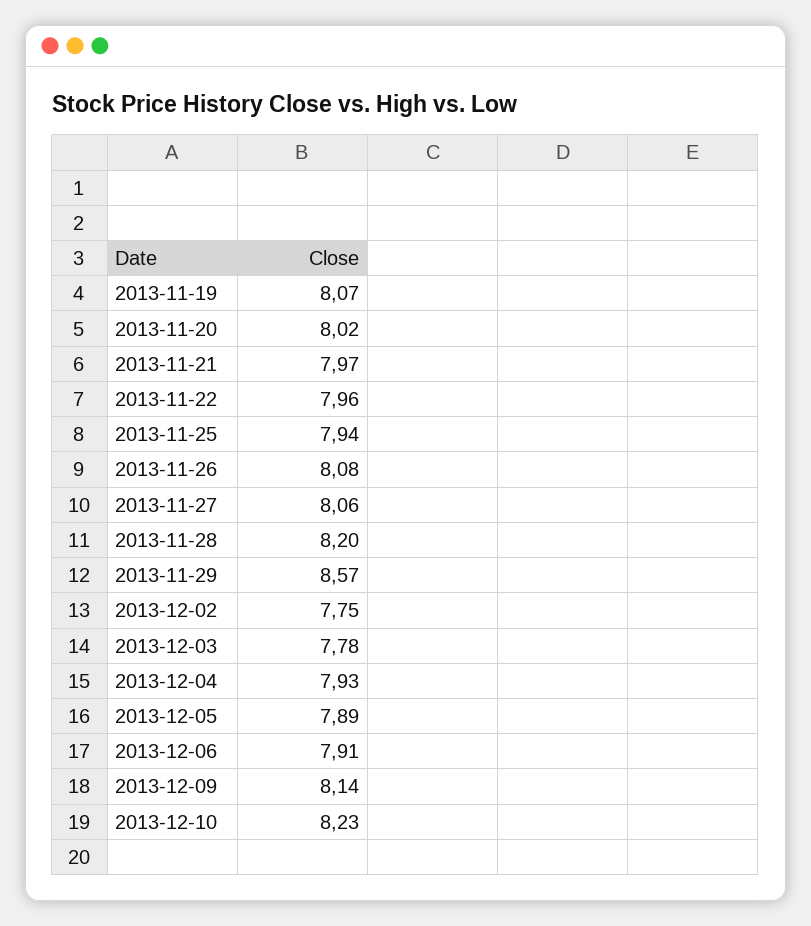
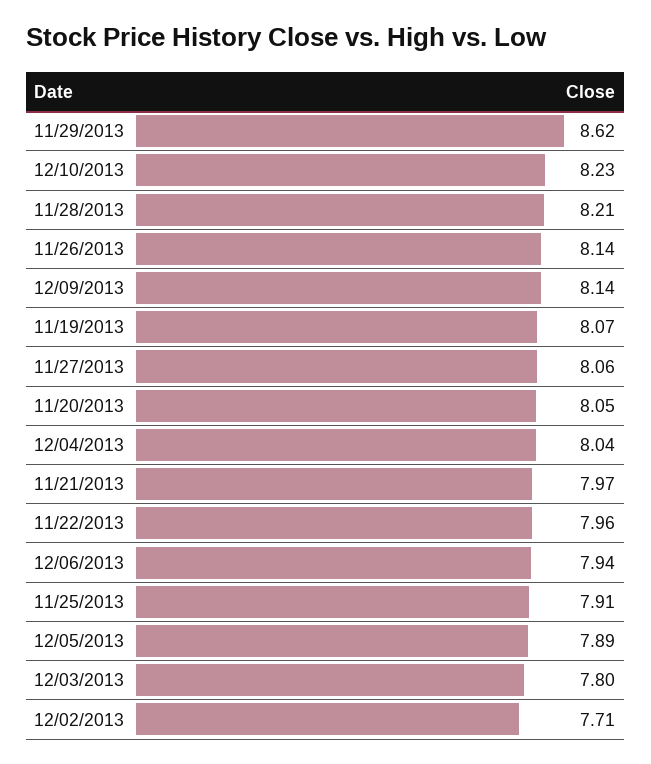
  {
    "2013-11-19": 8.07,
-   "2013-11-20": 8.02,
+   "2013-11-20": 8.05,
    "2013-11-21": 7.97,
    "2013-11-22": 7.96,
-   "2013-11-25": 7.94,
+   "2013-11-25": 7.91,
-   "2013-11-26": 8.08,
+   "2013-11-26": 8.14,
    "2013-11-27": 8.06,
-   "2013-11-28": 8.2,
+   "2013-11-28": 8.21,
-   "2013-11-29": 8.57,
+   "2013-11-29": 8.62,
-   "2013-12-02": 7.75,
+   "2013-12-02": 7.71,
-   "2013-12-03": 7.78,
+   "2013-12-03": 7.8,
-   "2013-12-04": 7.93,
+   "2013-12-04": 8.04,
    "2013-12-05": 7.89,
-   "2013-12-06": 7.91,
+   "2013-12-06": 7.94,
    "2013-12-09": 8.14,
    "2013-12-10": 8.23
  }

